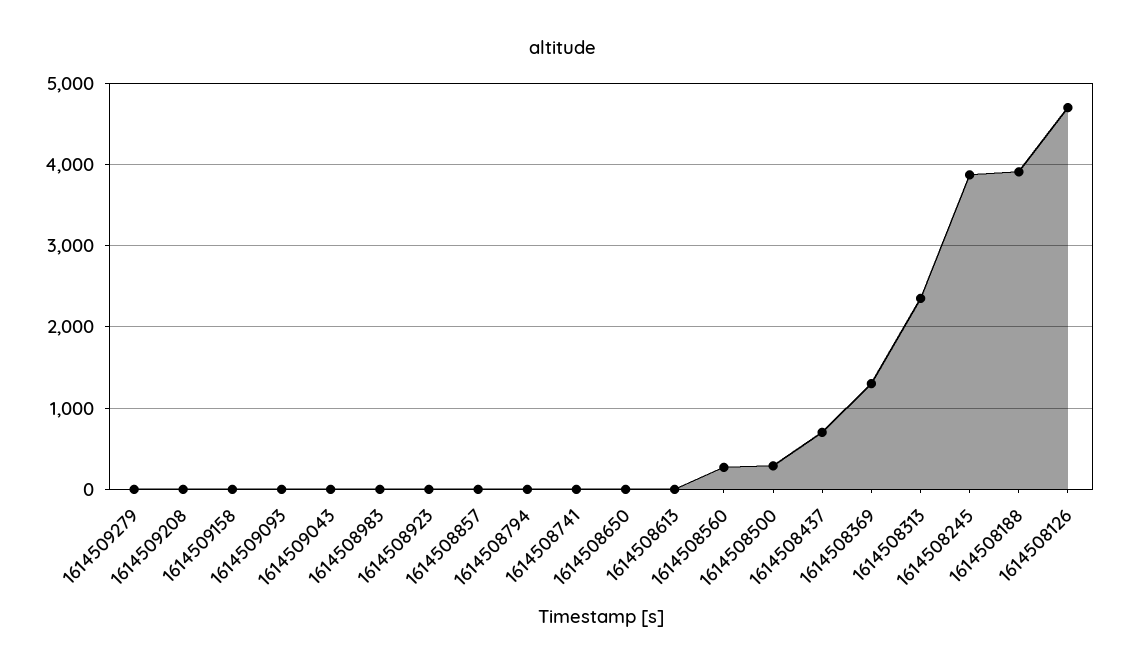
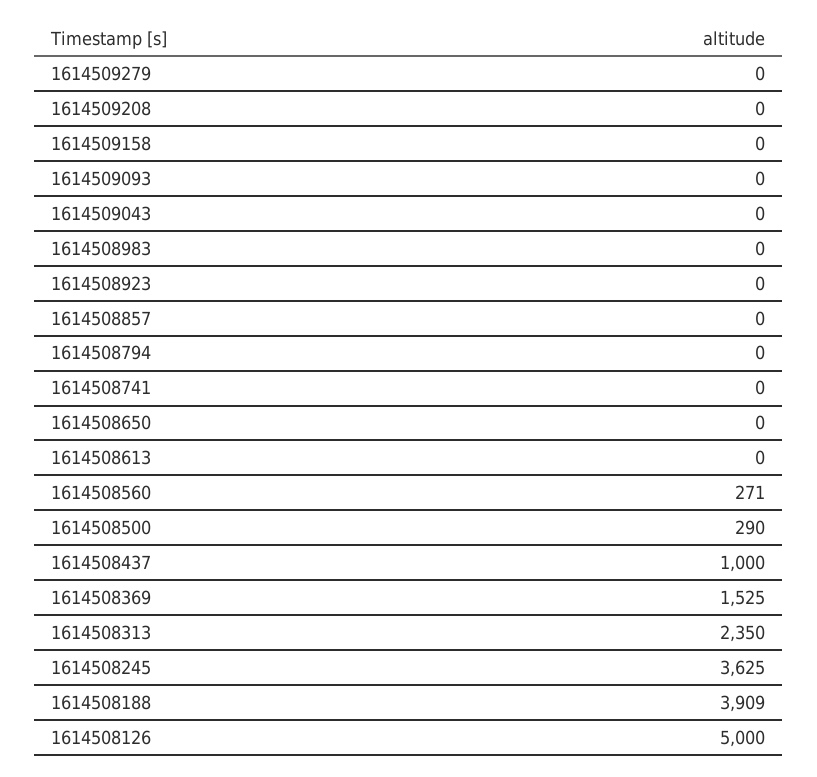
  {
    "1614509279": 0,
    "1614509208": 0,
    "1614509158": 0,
    "1614509093": 0,
    "1614509043": 0,
    "1614508983": 0,
    "1614508923": 0,
    "1614508857": 0,
    "1614508794": 0,
    "1614508741": 0,
    "1614508650": 0,
    "1614508613": 0,
    "1614508560": 271,
    "1614508500": 290,
-   "1614508437": 700,
+   "1614508437": 1000,
-   "1614508369": 1300,
+   "1614508369": 1525,
    "1614508313": 2350,
-   "1614508245": 3900,
+   "1614508245": 3625,
    "1614508188": 3909,
-   "1614508126": 4700
+   "1614508126": 5000
  }

